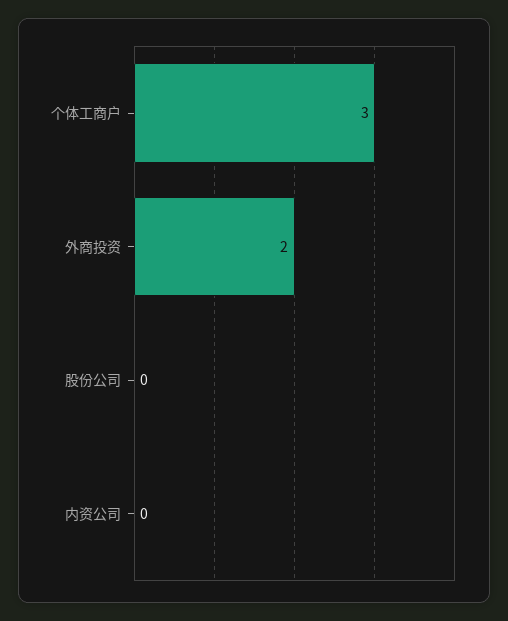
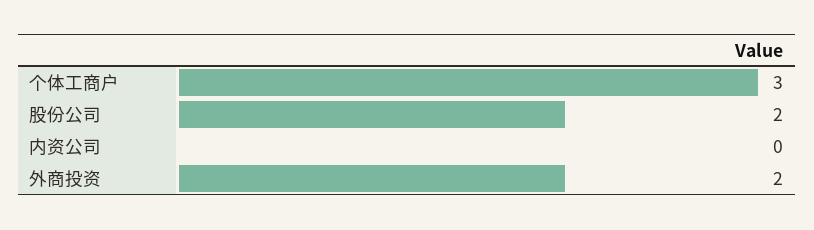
  {
    "个体工商户": 3,
    "外商投资": 2,
-   "股份公司": 0,
+   "股份公司": 2,
    "内资公司": 0
  }

